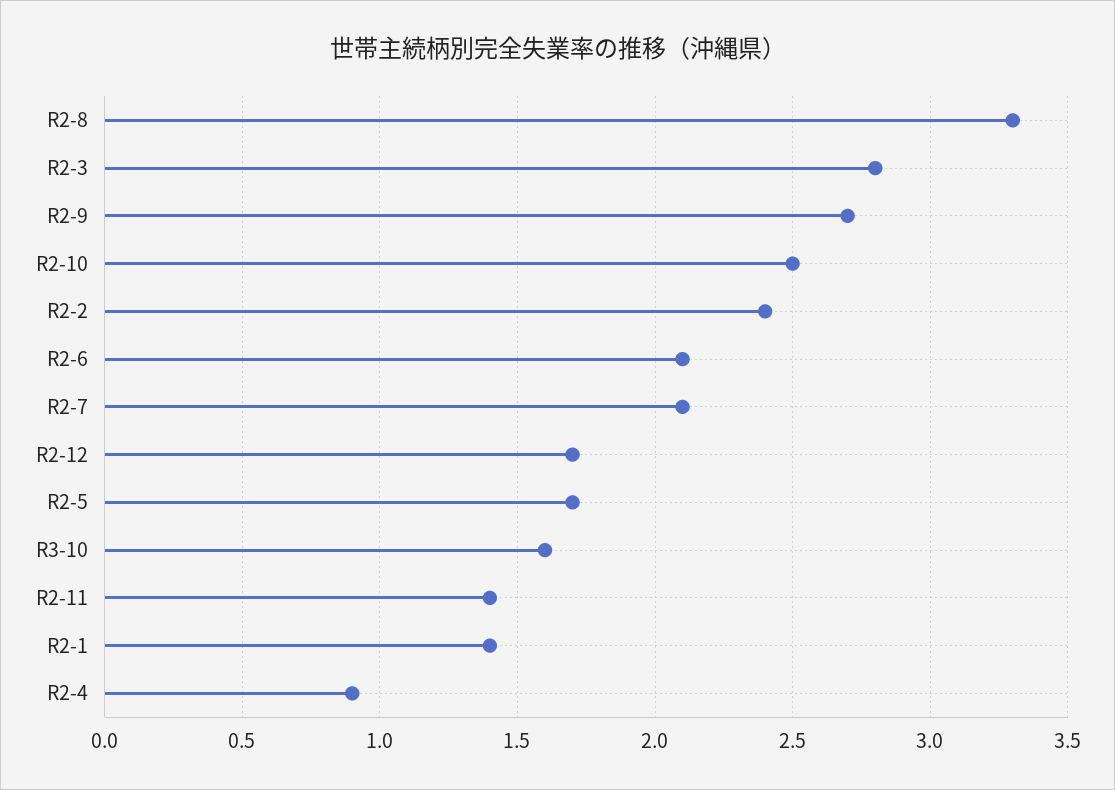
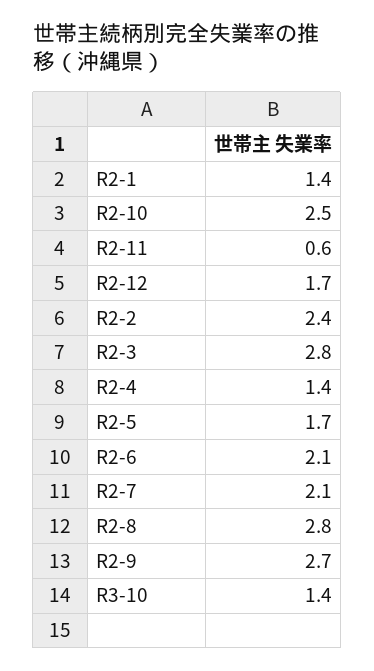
  {
-   "R2-8": 3.3,
+   "R2-8": 2.8,
    "R2-3": 2.8,
    "R2-9": 2.7,
    "R2-10": 2.5,
    "R2-2": 2.4,
    "R2-6": 2.1,
    "R2-7": 2.1,
    "R2-12": 1.7,
    "R2-5": 1.7,
-   "R3-10": 1.6,
+   "R3-10": 1.4,
-   "R2-11": 1.4,
+   "R2-11": 0.6,
    "R2-1": 1.4,
-   "R2-4": 0.9
+   "R2-4": 1.4
  }

